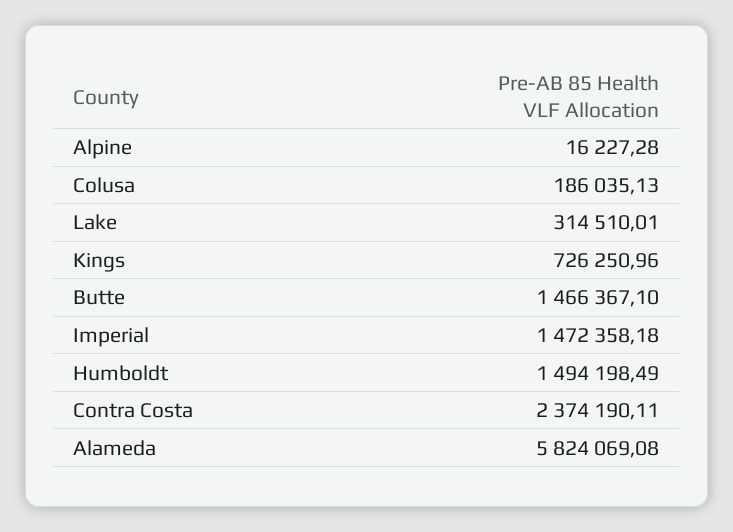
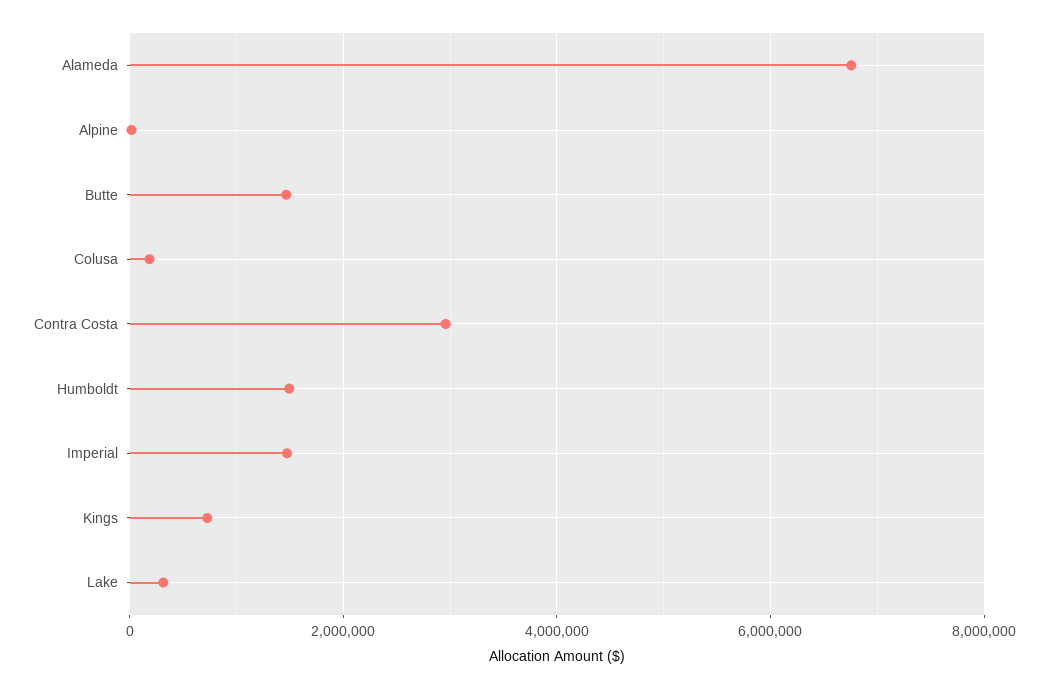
  {
    "Alpine": 16227.28,
    "Colusa": 186035.13,
    "Lake": 314510.01,
    "Kings": 726250.96,
    "Butte": 1466367.1,
    "Imperial": 1472358.18,
    "Humboldt": 1494198.49,
-   "Contra Costa": 2374190.11,
+   "Contra Costa": 3000000,
-   "Alameda": 5824069.08
+   "Alameda": 6800000
  }

